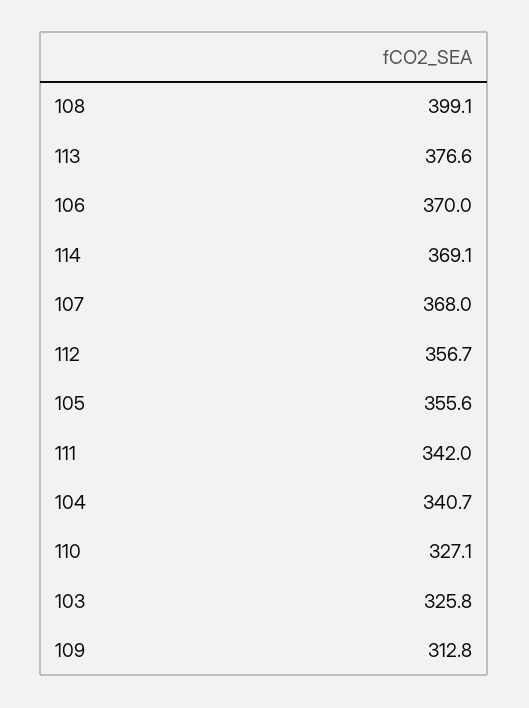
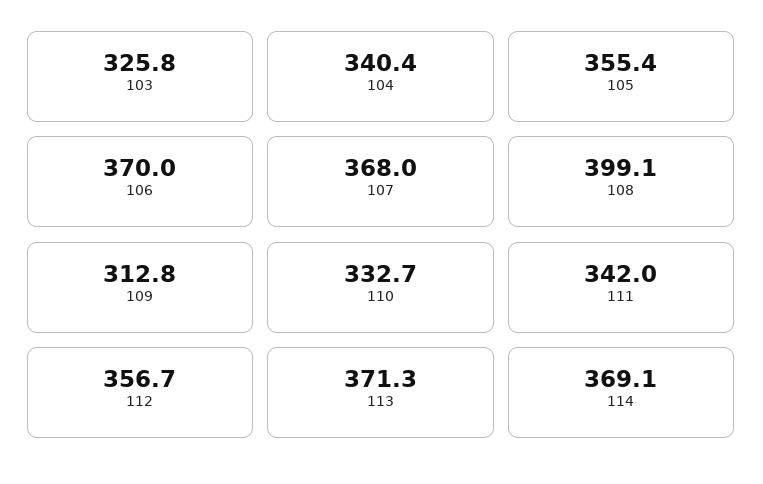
  {
    "108": 399.1,
-   "113": 376.6,
+   "113": 371.3,
    "106": 370,
    "114": 369.1,
    "107": 368,
    "112": 356.7,
-   "105": 355.6,
+   "105": 355.4,
    "111": 342,
-   "104": 340.7,
+   "104": 340.4,
-   "110": 327.1,
+   "110": 332.7,
    "103": 325.8,
    "109": 312.8
  }

